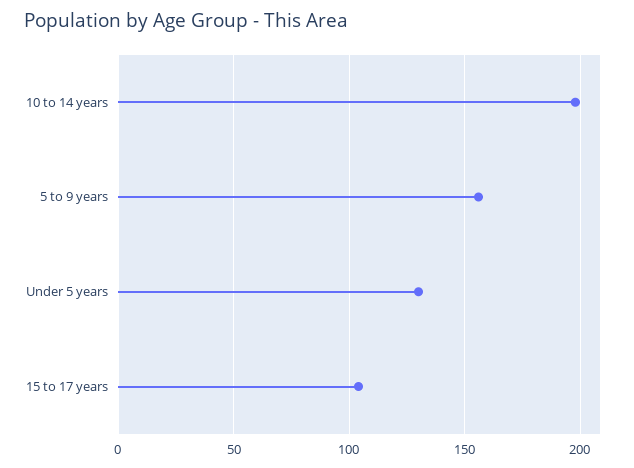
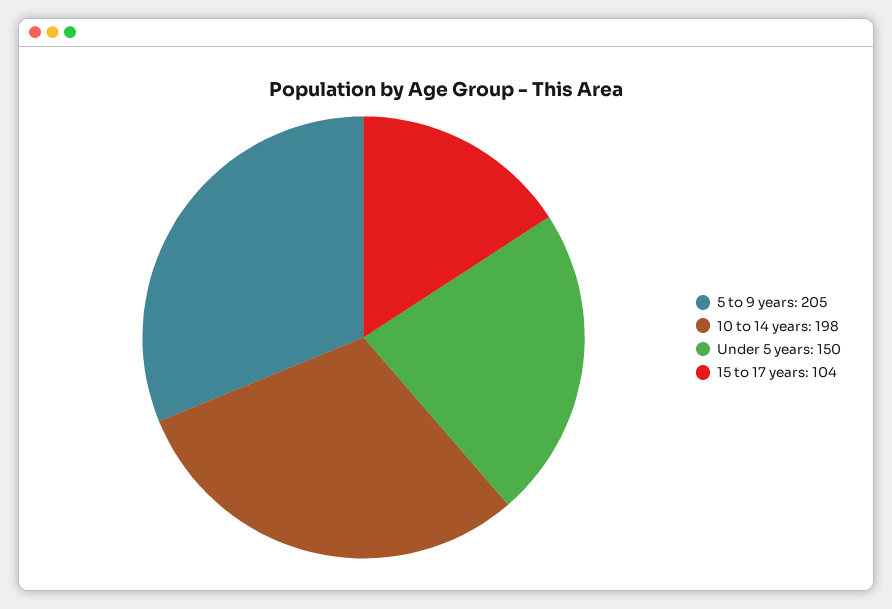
  {
    "10 to 14 years": 198,
-   "5 to 9 years": 155,
+   "5 to 9 years": 205,
-   "Under 5 years": 130,
+   "Under 5 years": 150,
    "15 to 17 years": 104
  }

